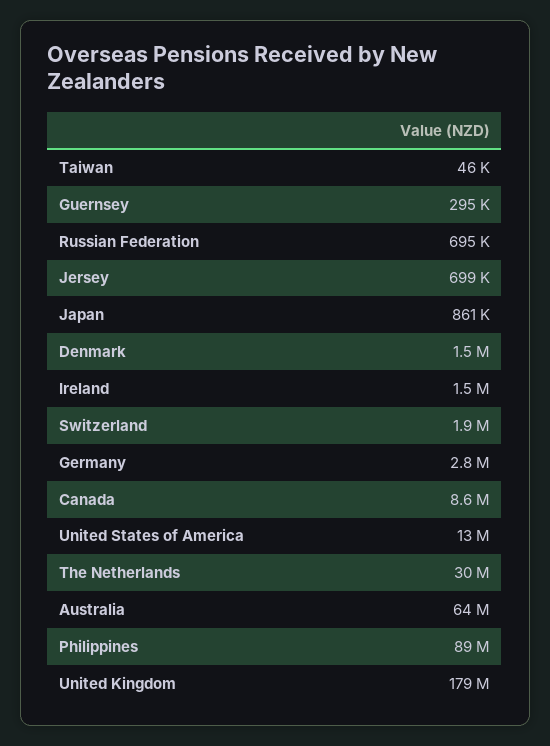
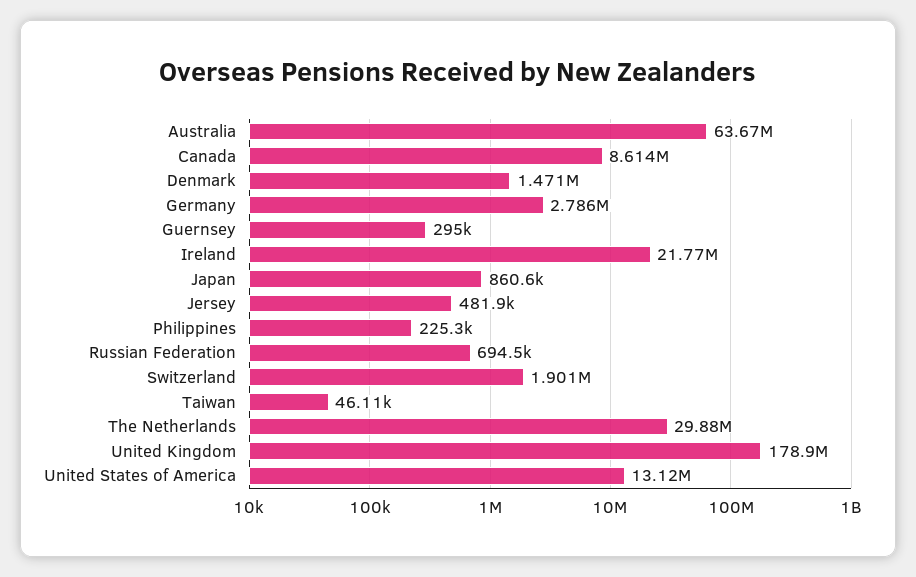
  {
    "Taiwan": 46110,
    "Guernsey": 295000,
    "Russian Federation": 694500,
-   "Jersey": 699000,
+   "Jersey": 481900,
    "Japan": 860600,
    "Denmark": 1471000,
-   "Ireland": 1500000,
+   "Ireland": 21770000,
    "Switzerland": 1901000,
    "Germany": 2786000,
    "Canada": 8614000,
    "United States of America": 13120000,
    "The Netherlands": 29880000,
    "Australia": 63670000,
-   "Philippines": 89000000,
+   "Philippines": 225300,
    "United Kingdom": 178900000
  }

